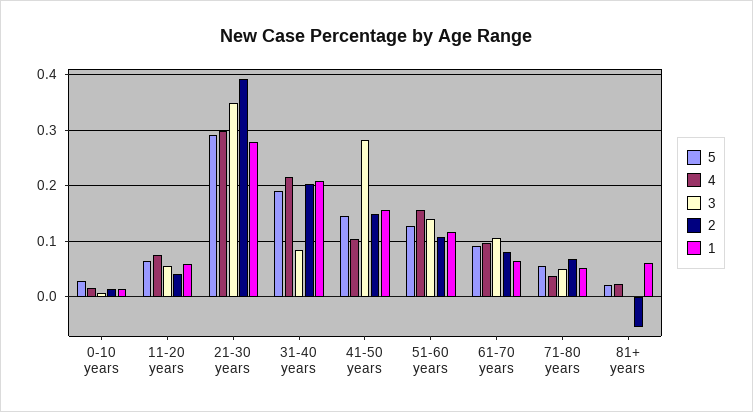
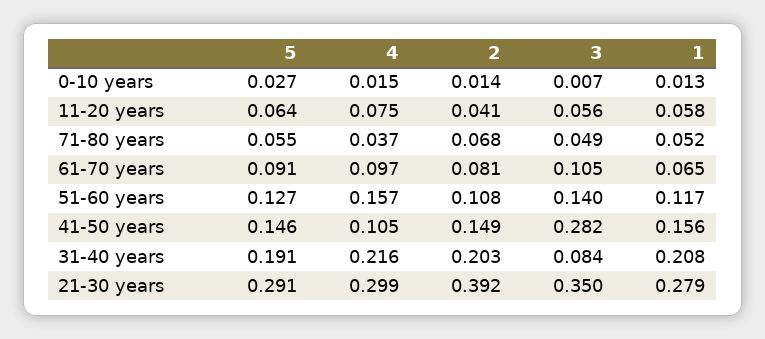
  {
    "5": {
      "0-10 years": 0.027,
      "11-20 years": 0.064,
      "21-30 years": 0.291,
      "31-40 years": 0.191,
      "41-50 years": 0.146,
      "51-60 years": 0.127,
      "61-70 years": 0.091,
-     "71-80 years": 0.055,
+     "71-80 years": 0.055
-     "81+ years": 0.02
    },
    "4": {
      "0-10 years": 0.015,
      "11-20 years": 0.075,
      "21-30 years": 0.299,
      "31-40 years": 0.216,
      "41-50 years": 0.105,
      "51-60 years": 0.157,
      "61-70 years": 0.097,
-     "71-80 years": 0.037,
+     "71-80 years": 0.037
-     "81+ years": 0.02
    },
    "3": {
      "0-10 years": 0.007,
      "11-20 years": 0.056,
      "21-30 years": 0.35,
      "31-40 years": 0.084,
      "41-50 years": 0.282,
      "51-60 years": 0.14,
      "61-70 years": 0.105,
-     "71-80 years": 0.049,
+     "71-80 years": 0.049
-     "81+ years": 0
    },
    "2": {
      "0-10 years": 0.014,
      "11-20 years": 0.041,
      "21-30 years": 0.392,
      "31-40 years": 0.203,
      "41-50 years": 0.149,
      "51-60 years": 0.108,
      "61-70 years": 0.081,
-     "71-80 years": 0.068,
+     "71-80 years": 0.068
-     "81+ years": -0.06
    },
    "1": {
      "0-10 years": 0.013,
      "11-20 years": 0.058,
      "21-30 years": 0.279,
      "31-40 years": 0.208,
      "41-50 years": 0.156,
      "51-60 years": 0.117,
      "61-70 years": 0.065,
-     "71-80 years": 0.052,
+     "71-80 years": 0.052
-     "81+ years": 0.06
    }
  }

